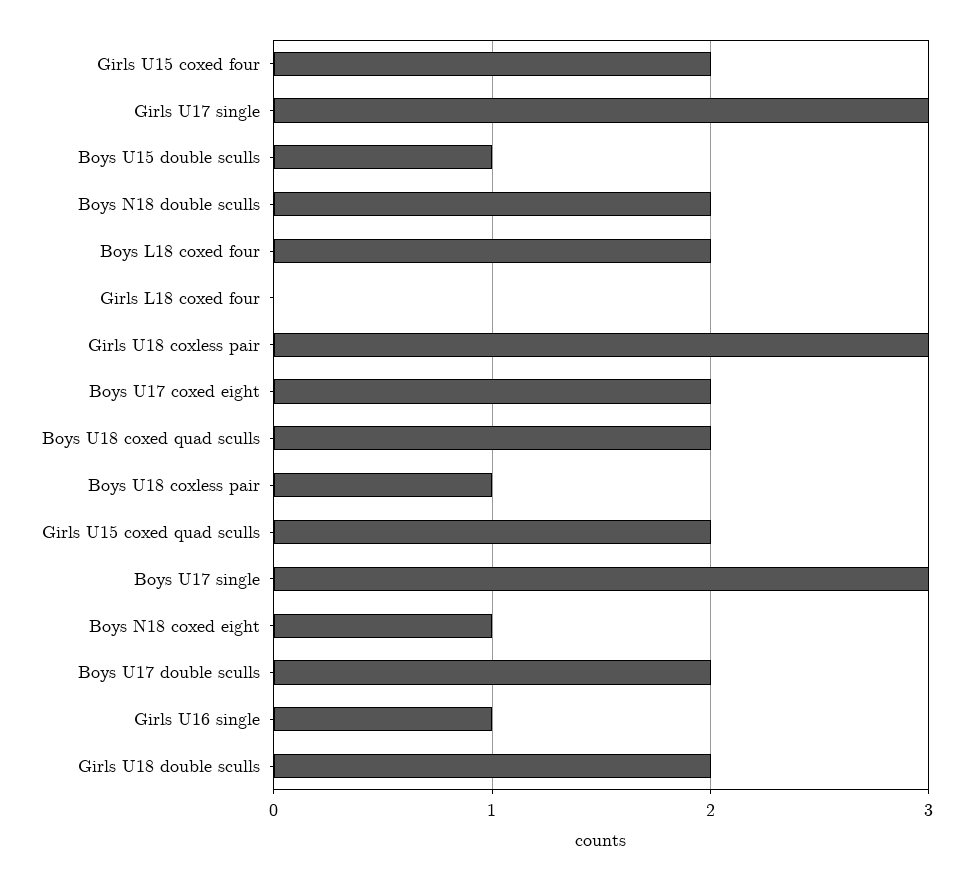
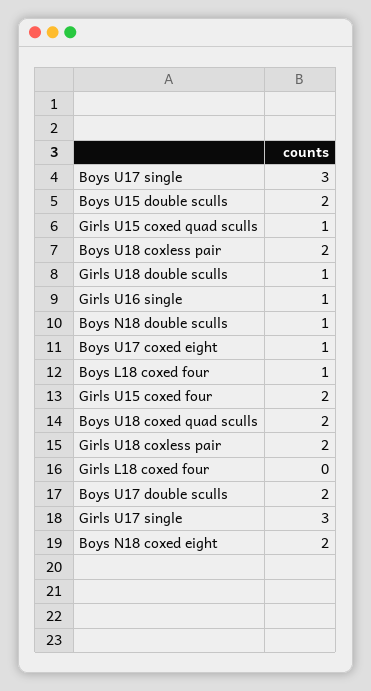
  {
    "Girls U15 coxed four": 2,
    "Girls U17 single": 3,
-   "Boys U15 double sculls": 1,
+   "Boys U15 double sculls": 2,
-   "Boys N18 double sculls": 2,
+   "Boys N18 double sculls": 1,
-   "Boys L18 coxed four": 2,
+   "Boys L18 coxed four": 1,
    "Girls L18 coxed four": 0,
-   "Girls U18 coxless pair": 3,
+   "Girls U18 coxless pair": 2,
-   "Boys U17 coxed eight": 2,
+   "Boys U17 coxed eight": 1,
    "Boys U18 coxed quad sculls": 2,
-   "Boys U18 coxless pair": 1,
+   "Boys U18 coxless pair": 2,
-   "Girls U15 coxed quad sculls": 2,
+   "Girls U15 coxed quad sculls": 1,
    "Boys U17 single": 3,
-   "Boys N18 coxed eight": 1,
+   "Boys N18 coxed eight": 2,
    "Boys U17 double sculls": 2,
    "Girls U16 single": 1,
-   "Girls U18 double sculls": 2
+   "Girls U18 double sculls": 1
  }

